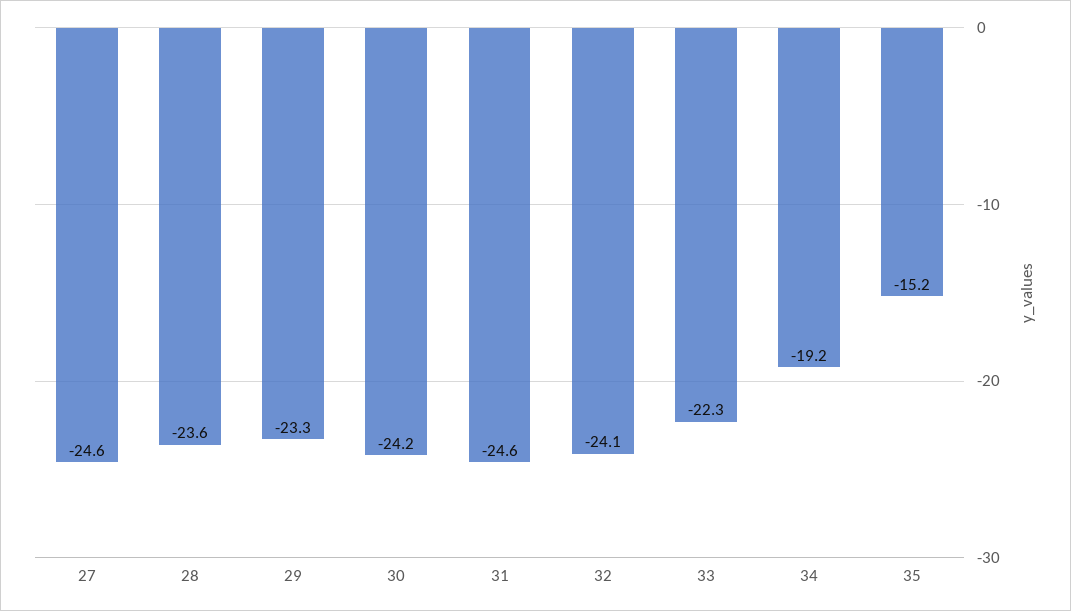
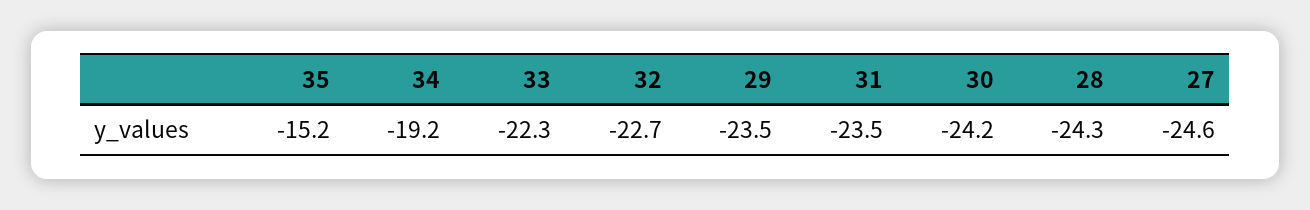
  {
    "27": -24.6,
-   "28": -23.6,
+   "28": -24.3,
-   "29": -23.3,
+   "29": -23.5,
    "30": -24.2,
-   "31": -24.6,
+   "31": -23.5,
-   "32": -24.1,
+   "32": -22.7,
    "33": -22.3,
    "34": -19.2,
    "35": -15.2
  }

